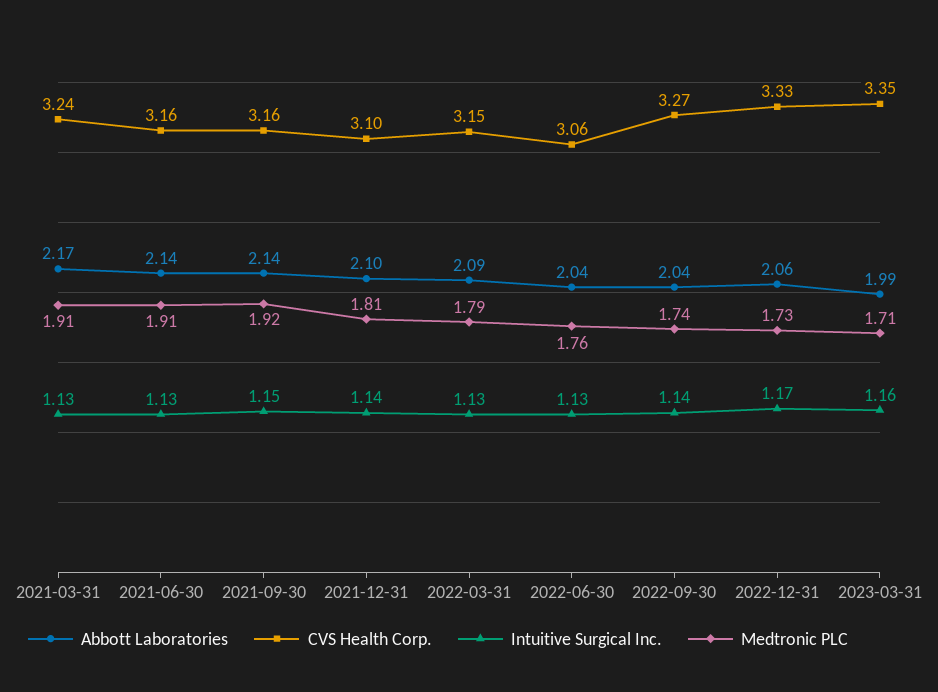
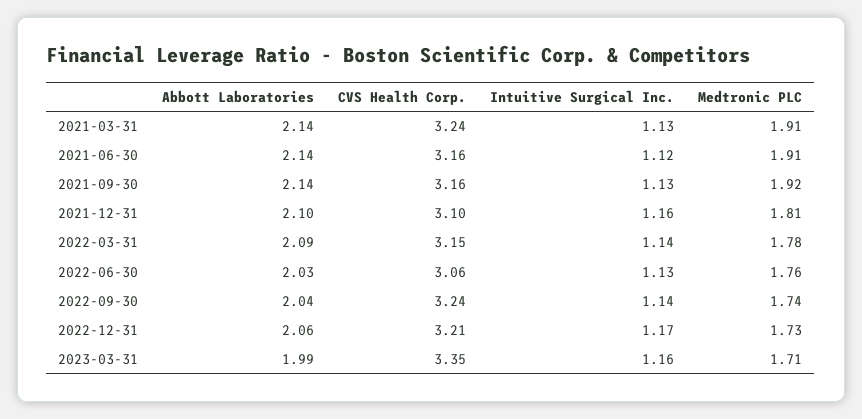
  {
    "Abbott Laboratories": {
-     "2021-03-31": 2.17,
+     "2021-03-31": 2.14,
      "2021-06-30": 2.14,
      "2021-09-30": 2.14,
      "2021-12-31": 2.1,
      "2022-03-31": 2.09,
-     "2022-06-30": 2.04,
+     "2022-06-30": 2.03,
      "2022-09-30": 2.04,
      "2022-12-31": 2.06,
      "2023-03-31": 1.99
    },
    "CVS Health Corp.": {
      "2021-03-31": 3.24,
      "2021-06-30": 3.16,
      "2021-09-30": 3.16,
      "2021-12-31": 3.1,
      "2022-03-31": 3.15,
      "2022-06-30": 3.06,
-     "2022-09-30": 3.27,
+     "2022-09-30": 3.24,
-     "2022-12-31": 3.33,
+     "2022-12-31": 3.21,
      "2023-03-31": 3.35
    },
    "Intuitive Surgical Inc.": {
      "2021-03-31": 1.13,
-     "2021-06-30": 1.13,
+     "2021-06-30": 1.12,
-     "2021-09-30": 1.15,
+     "2021-09-30": 1.13,
-     "2021-12-31": 1.14,
+     "2021-12-31": 1.16,
-     "2022-03-31": 1.13,
+     "2022-03-31": 1.14,
      "2022-06-30": 1.13,
      "2022-09-30": 1.14,
      "2022-12-31": 1.17,
      "2023-03-31": 1.16
    },
    "Medtronic PLC": {
      "2021-03-31": 1.91,
      "2021-06-30": 1.91,
      "2021-09-30": 1.92,
      "2021-12-31": 1.81,
-     "2022-03-31": 1.79,
+     "2022-03-31": 1.78,
      "2022-06-30": 1.76,
      "2022-09-30": 1.74,
      "2022-12-31": 1.73,
      "2023-03-31": 1.71
    }
  }

